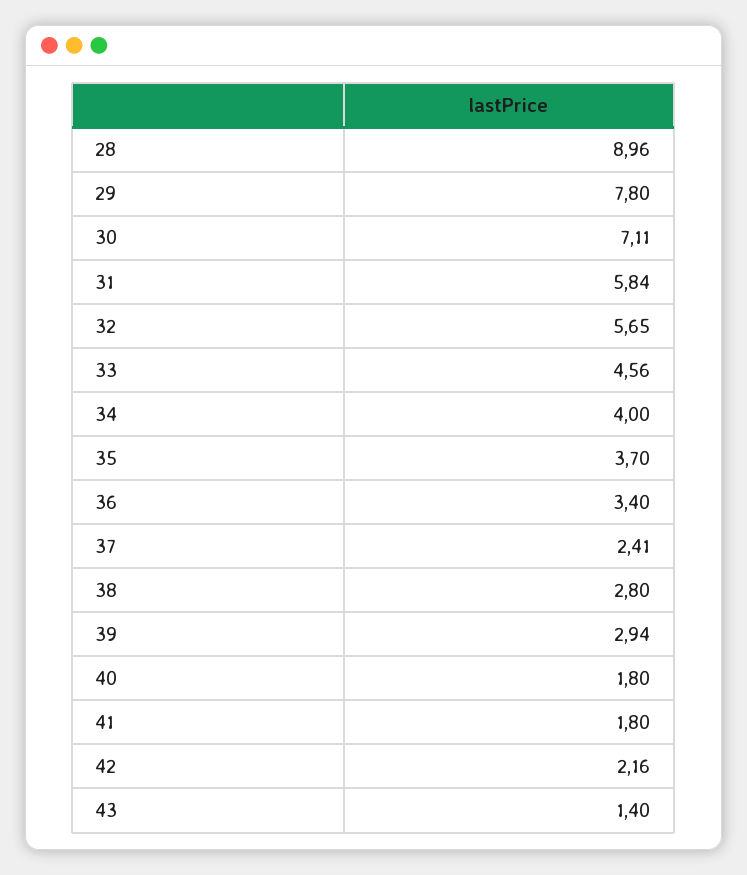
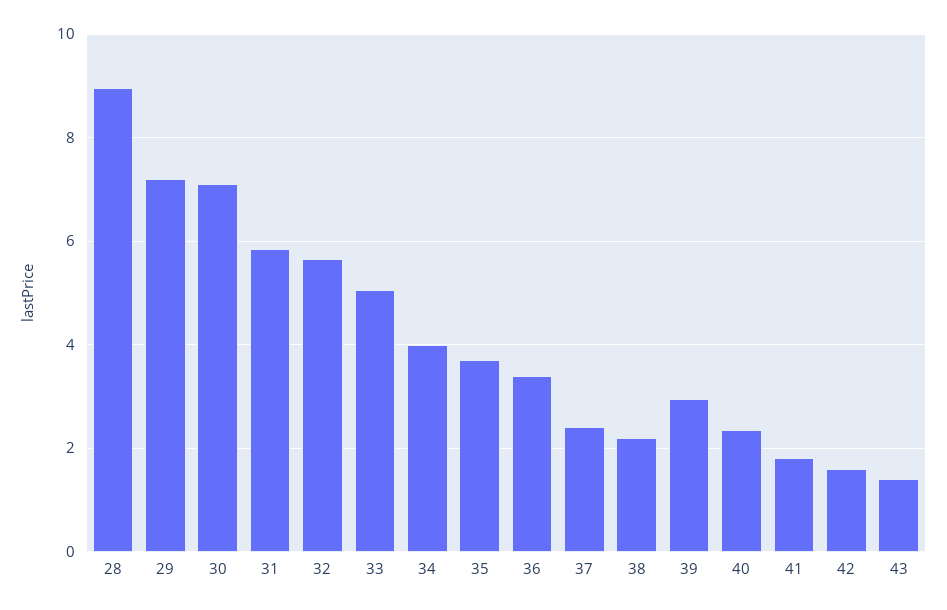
  {
    "28": 8.96,
-   "29": 7.8,
+   "29": 7.2,
    "30": 7.11,
    "31": 5.84,
    "32": 5.65,
-   "33": 4.56,
+   "33": 5,
    "34": 4,
    "35": 3.7,
    "36": 3.4,
    "37": 2.41,
-   "38": 2.8,
+   "38": 2.2,
    "39": 2.94,
-   "40": 1.8,
+   "40": 2.4,
    "41": 1.8,
-   "42": 2.16,
+   "42": 1.6,
    "43": 1.4
  }

